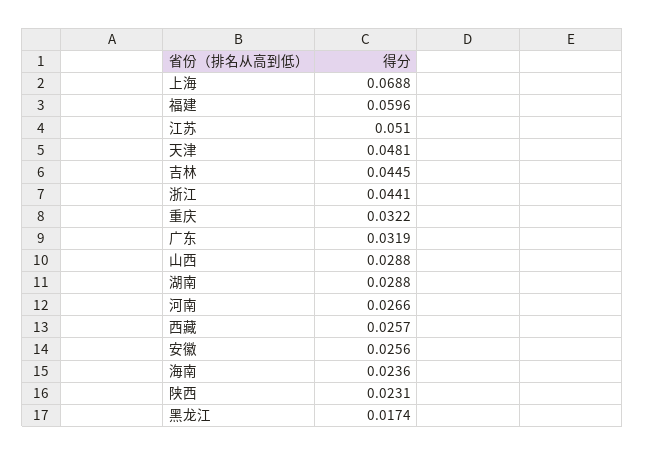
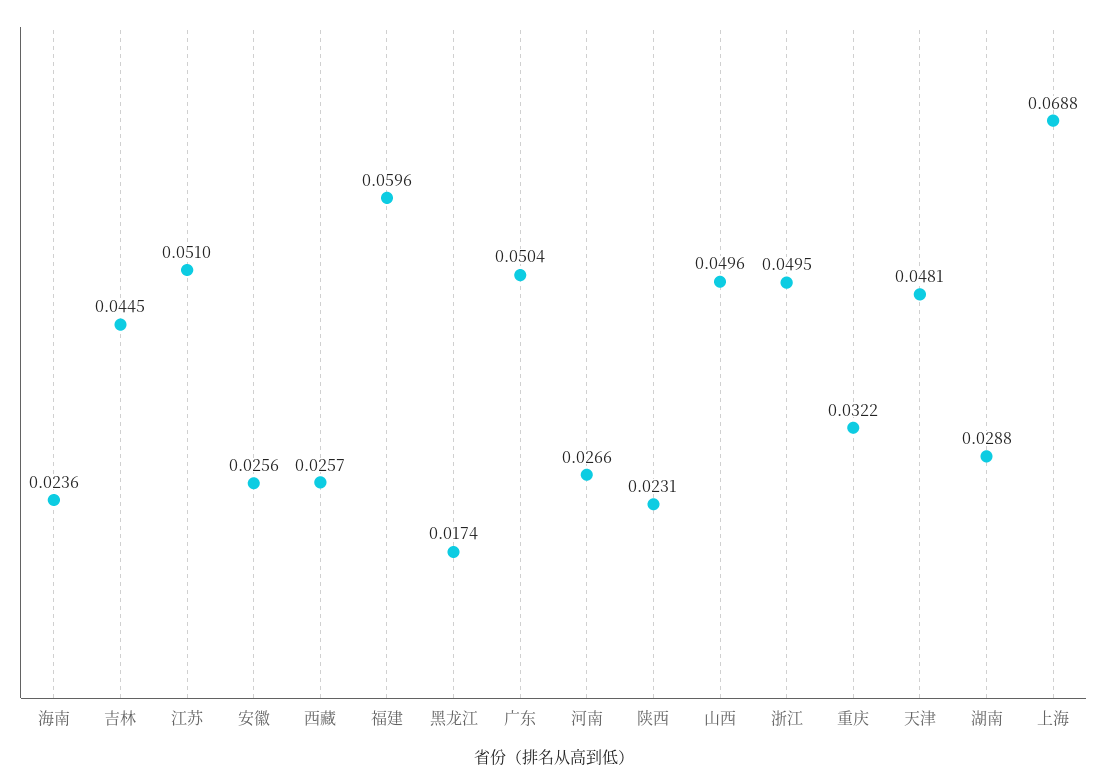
  {
    "上海": 0.0688,
    "福建": 0.0596,
    "江苏": 0.051,
    "天津": 0.0481,
    "吉林": 0.0445,
-   "浙江": 0.0441,
+   "浙江": 0.0495,
    "重庆": 0.0322,
-   "广东": 0.0319,
+   "广东": 0.0504,
-   "山西": 0.0288,
+   "山西": 0.0496,
    "湖南": 0.0288,
    "河南": 0.0266,
    "西藏": 0.0257,
    "安徽": 0.0256,
    "海南": 0.0236,
    "陕西": 0.0231,
    "黑龙江": 0.0174
  }

